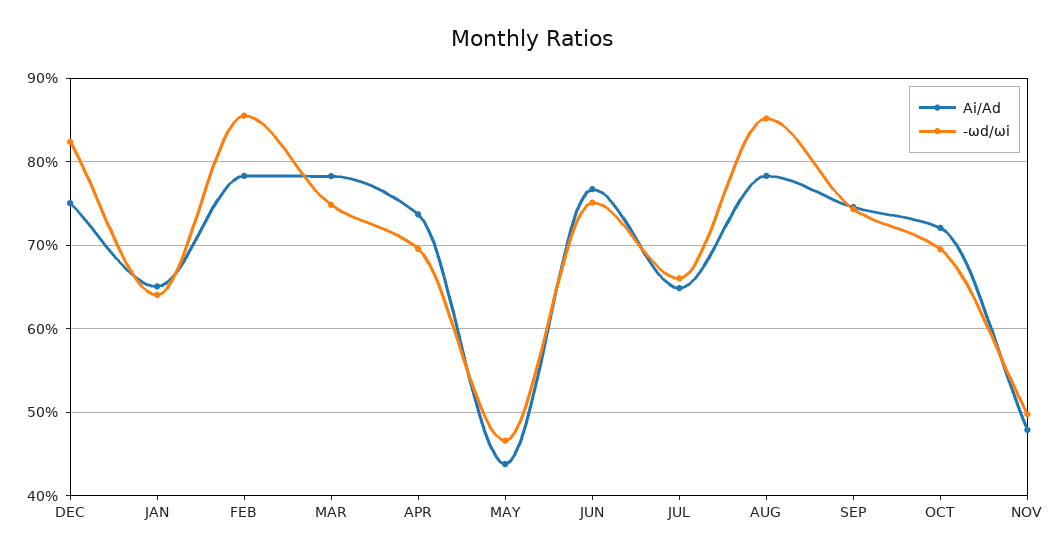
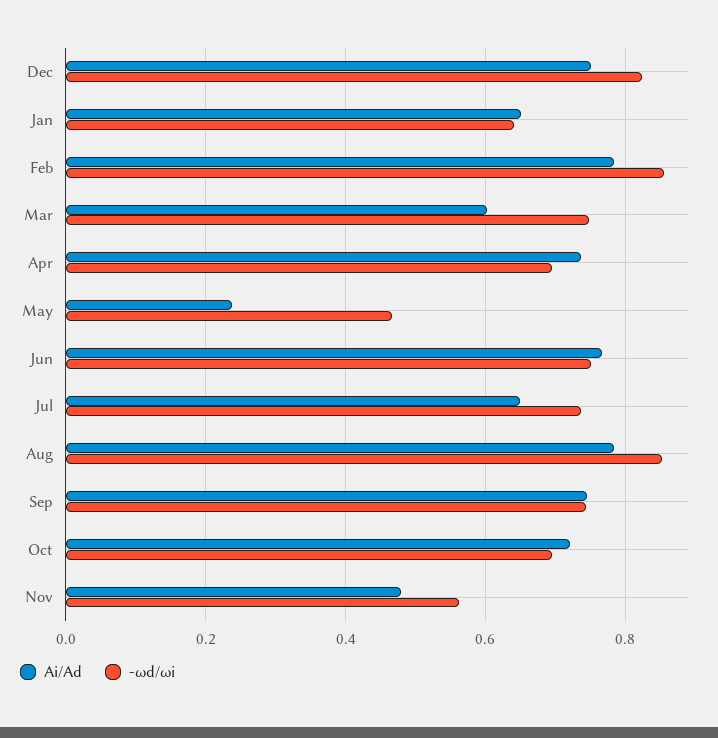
  {
    "Ai/Ad": {
      "DEC": 0.75,
      "JAN": 0.65,
      "FEB": 0.78,
-     "MAR": 0.78,
+     "MAR": 0.6,
      "APR": 0.74,
-     "MAY": 0.44,
+     "MAY": 0.24,
      "JUN": 0.77,
      "JUL": 0.65,
      "AUG": 0.78,
      "SEP": 0.75,
      "OCT": 0.72,
      "NOV": 0.48
    },
    "-ωd/ωi": {
      "DEC": 0.82,
      "JAN": 0.64,
      "FEB": 0.86,
      "MAR": 0.75,
      "APR": 0.7,
      "MAY": 0.47,
      "JUN": 0.75,
-     "JUL": 0.66,
+     "JUL": 0.74,
      "AUG": 0.85,
      "SEP": 0.74,
      "OCT": 0.7,
-     "NOV": 0.5
+     "NOV": 0.56
    }
  }

